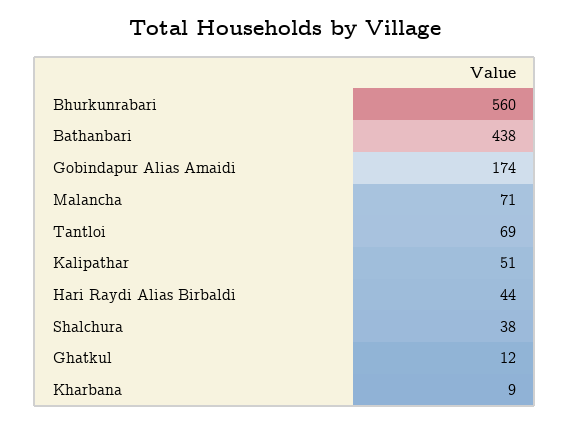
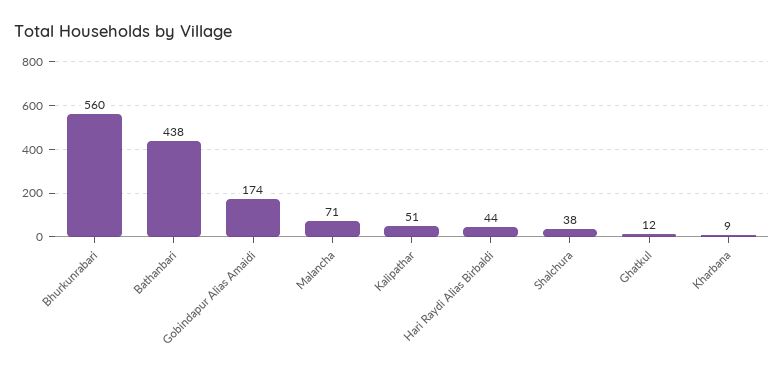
  {
    "Bhurkunrabari": 560,
    "Bathanbari": 438,
    "Gobindapur Alias Amaidi": 174,
    "Malancha": 71,
-   "Tantloi": 69,
    "Kalipathar": 51,
    "Hari Raydi Alias Birbaldi": 44,
    "Shalchura": 38,
    "Ghatkul": 12,
    "Kharbana": 9
  }

